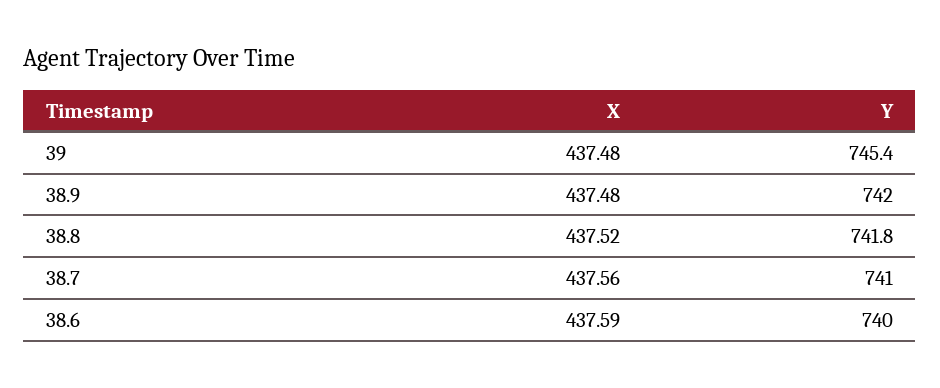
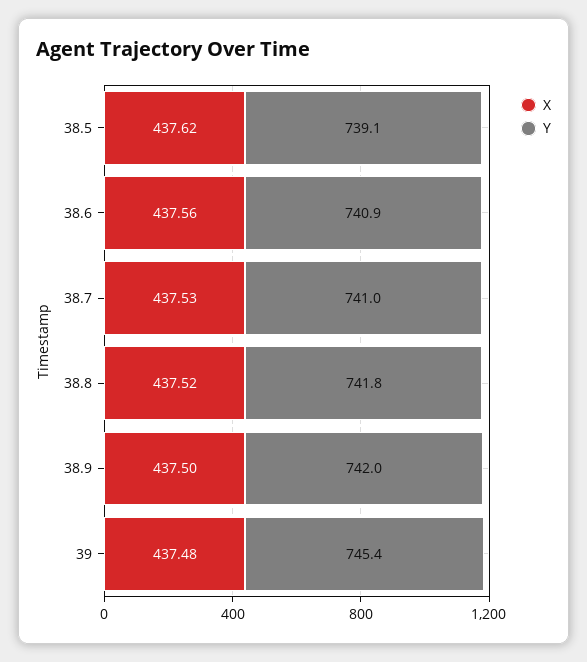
  {
    "X": {
      "39": 437.48,
-     "38.9": 437.48,
+     "38.9": 437.5,
      "38.8": 437.52,
-     "38.7": 437.56,
+     "38.7": 437.53,
-     "38.6": 437.59
+     "38.6": 437.56,
+     "38.5": 437.62
    },
    "Y": {
      "39": 745.4,
      "38.9": 742,
      "38.8": 741.8,
      "38.7": 741,
-     "38.6": 740
+     "38.6": 740.9,
+     "38.5": 739.1
    }
  }

